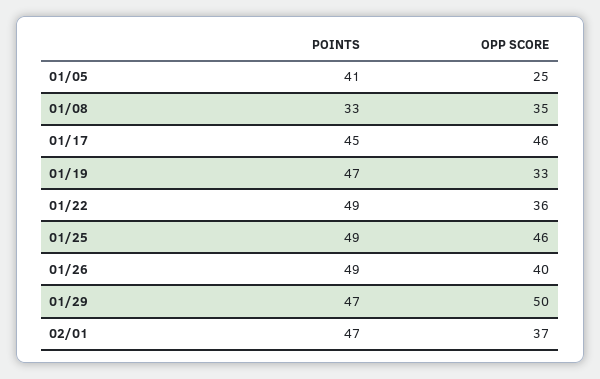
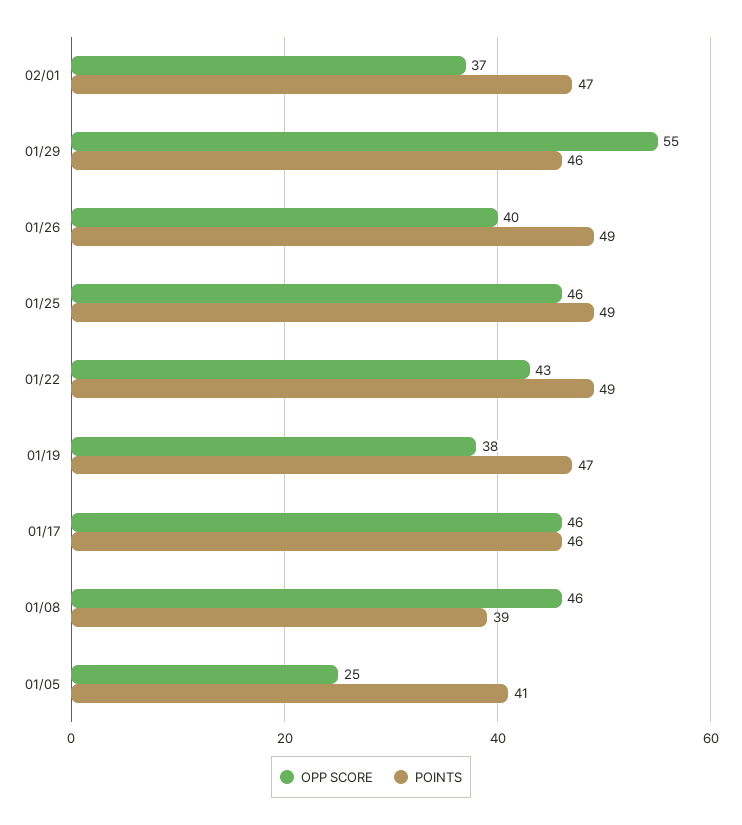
  {
    "POINTS": {
      "01/05": 41,
-     "01/08": 33,
+     "01/08": 39,
-     "01/17": 45,
+     "01/17": 46,
      "01/19": 47,
      "01/22": 49,
      "01/25": 49,
      "01/26": 49,
-     "01/29": 47,
+     "01/29": 46,
      "02/01": 47
    },
    "OPP SCORE": {
      "01/05": 25,
-     "01/08": 35,
+     "01/08": 46,
      "01/17": 46,
-     "01/19": 33,
+     "01/19": 38,
-     "01/22": 36,
+     "01/22": 43,
      "01/25": 46,
      "01/26": 40,
-     "01/29": 50,
+     "01/29": 55,
      "02/01": 37
    }
  }

